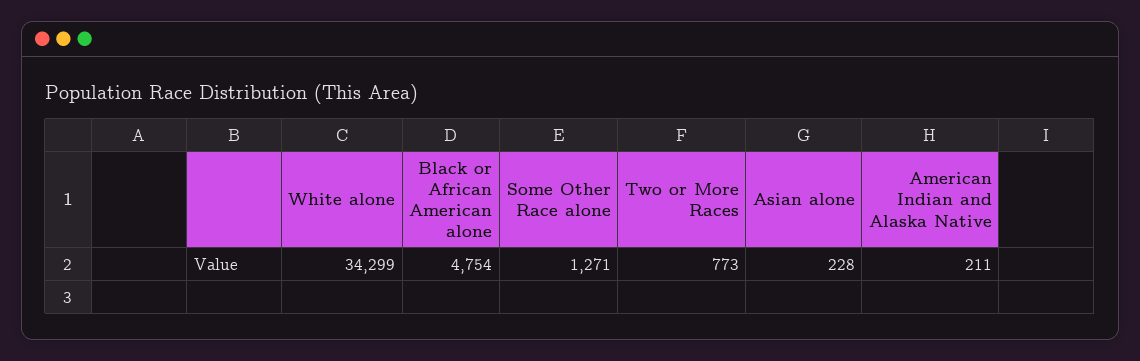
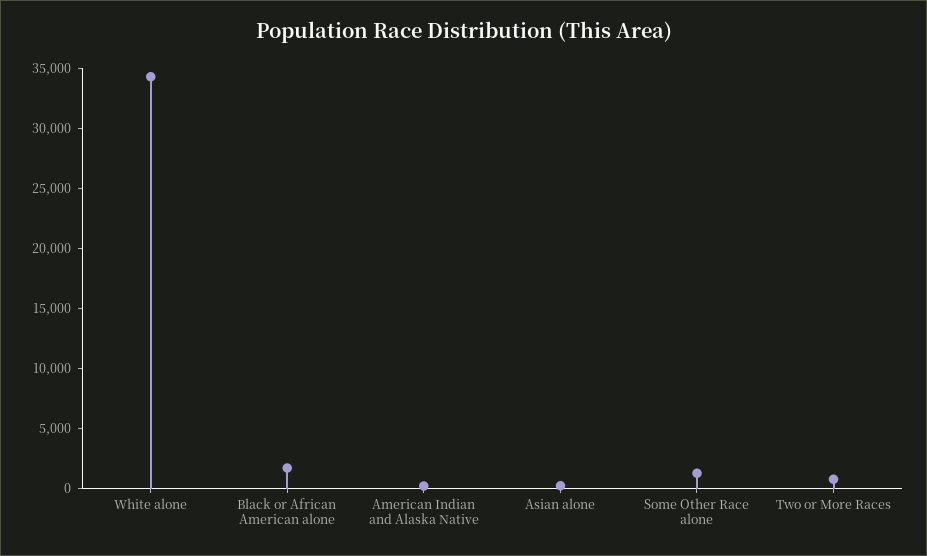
  {
    "White alone": 34299,
-   "Black or African American alone": 4754,
+   "Black or African American alone": 2000,
    "Some Other Race alone": 1271,
    "Two or More Races": 773,
    "Asian alone": 228,
    "American Indian and Alaska Native": 211
  }

